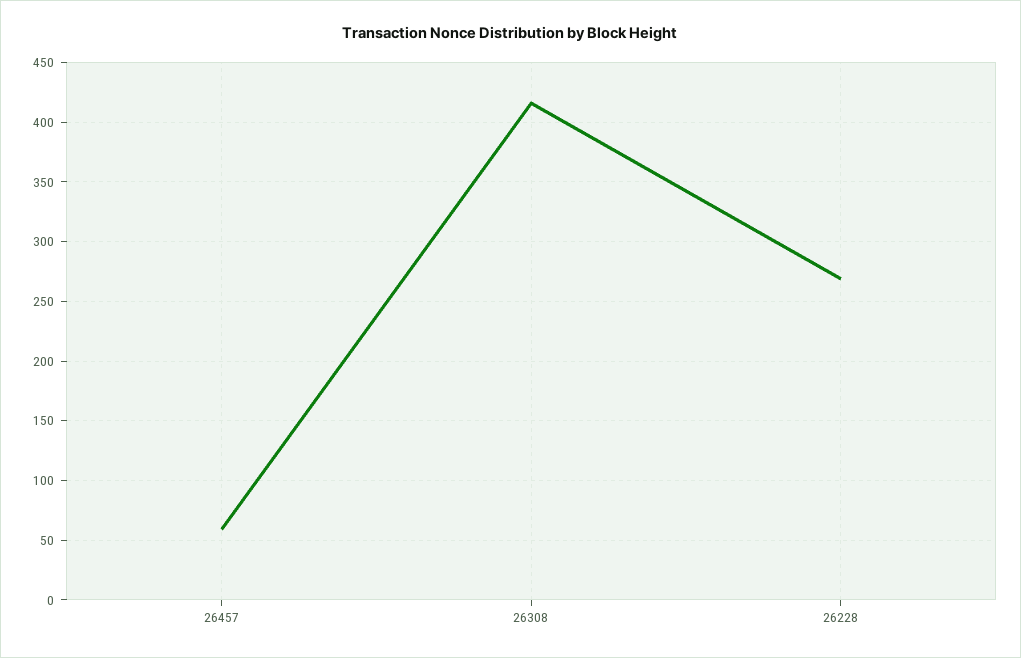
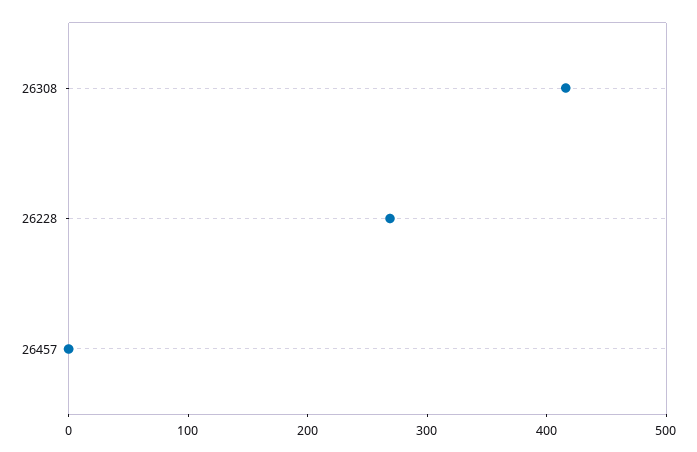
  {
-   "26457": 60,
+   "26457": 0,
    "26308": 420,
    "26228": 270
  }

